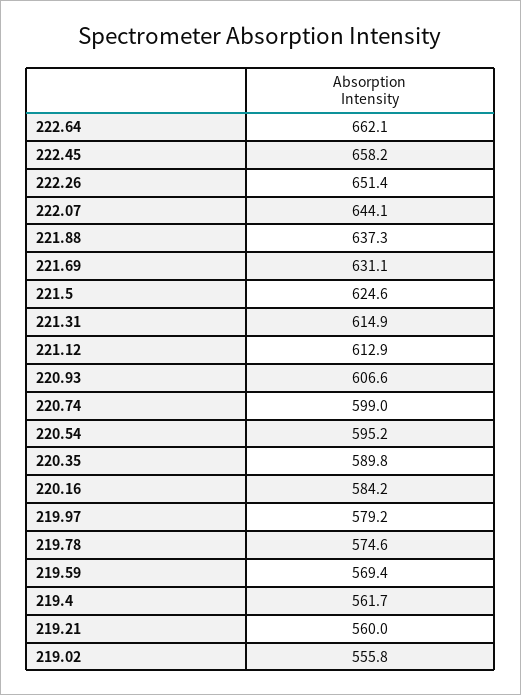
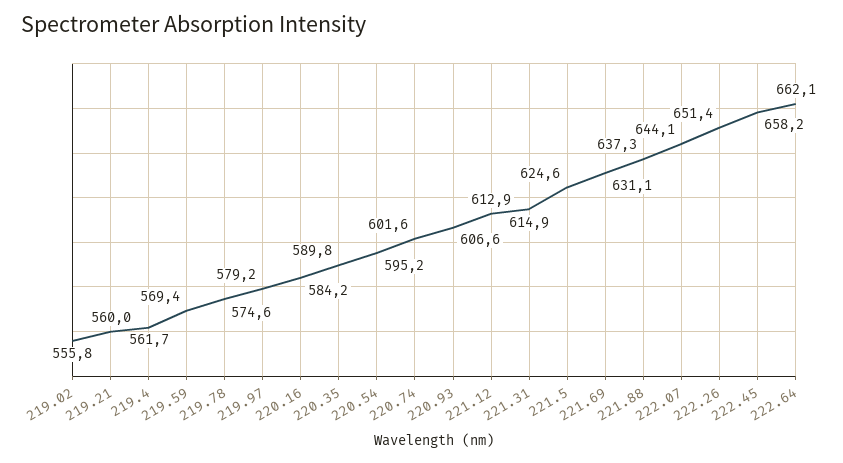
  {
    "222.64": 662.1,
    "222.45": 658.2,
    "222.26": 651.4,
    "222.07": 644.1,
    "221.88": 637.3,
    "221.69": 631.1,
    "221.5": 624.6,
    "221.31": 614.9,
    "221.12": 612.9,
    "220.93": 606.6,
-   "220.74": 599,
+   "220.74": 601.6,
    "220.54": 595.2,
    "220.35": 589.8,
    "220.16": 584.2,
    "219.97": 579.2,
    "219.78": 574.6,
    "219.59": 569.4,
    "219.4": 561.7,
    "219.21": 560,
    "219.02": 555.8
  }

